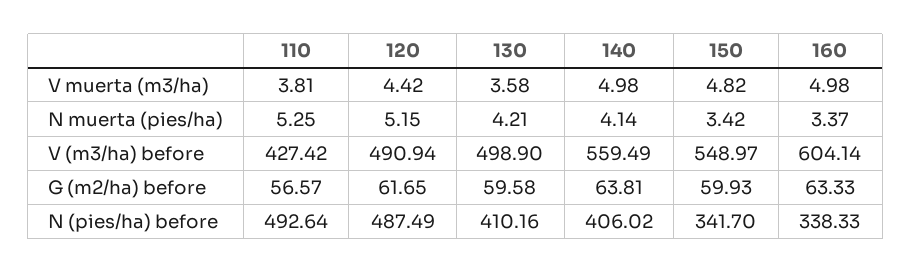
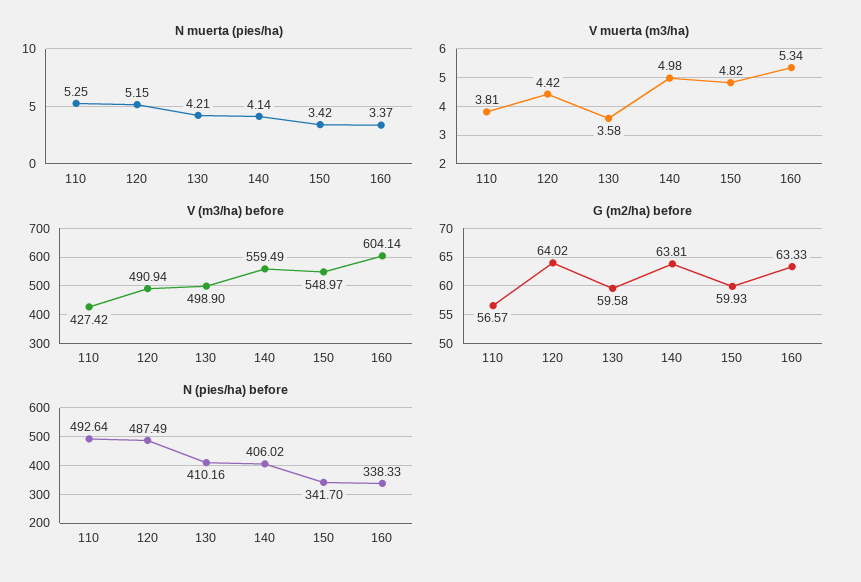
  {
    "V muerta (m3/ha)": {
      "110": 3.81,
      "120": 4.42,
      "130": 3.58,
      "140": 4.98,
      "150": 4.82,
-     "160": 4.98
+     "160": 5.34
    },
    "N muerta (pies/ha)": {
      "110": 5.25,
      "120": 5.15,
      "130": 4.21,
      "140": 4.14,
      "150": 3.42,
      "160": 3.37
    },
    "V (m3/ha) before": {
      "110": 427.42,
      "120": 490.94,
      "130": 498.9,
      "140": 559.49,
      "150": 548.97,
      "160": 604.14
    },
    "G (m2/ha) before": {
      "110": 56.57,
-     "120": 61.65,
+     "120": 64.02,
      "130": 59.58,
      "140": 63.81,
      "150": 59.93,
      "160": 63.33
    },
    "N (pies/ha) before": {
      "110": 492.64,
      "120": 487.49,
      "130": 410.16,
      "140": 406.02,
      "150": 341.7,
      "160": 338.33
    }
  }

